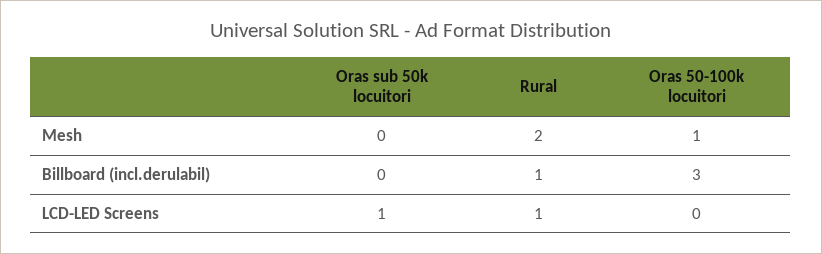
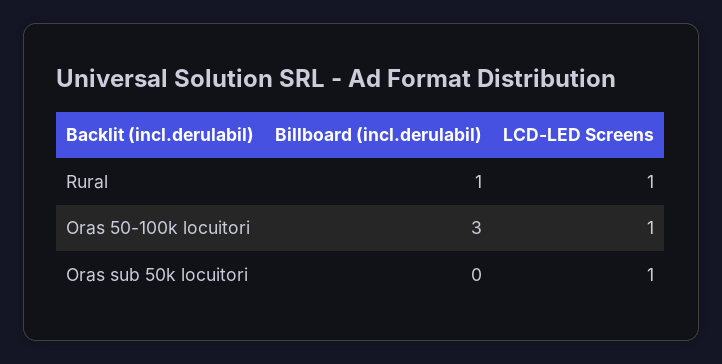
  {
    "Oras sub 50k locuitori": {
-     "Mesh": 0,
      "Billboard (incl.derulabil)": 0,
      "LCD-LED Screens": 1
    },
    "Rural": {
-     "Mesh": 2,
      "Billboard (incl.derulabil)": 1,
      "LCD-LED Screens": 1
    },
    "Oras 50-100k locuitori": {
-     "Mesh": 1,
      "Billboard (incl.derulabil)": 3,
-     "LCD-LED Screens": 0
+     "LCD-LED Screens": 1
    }
  }

